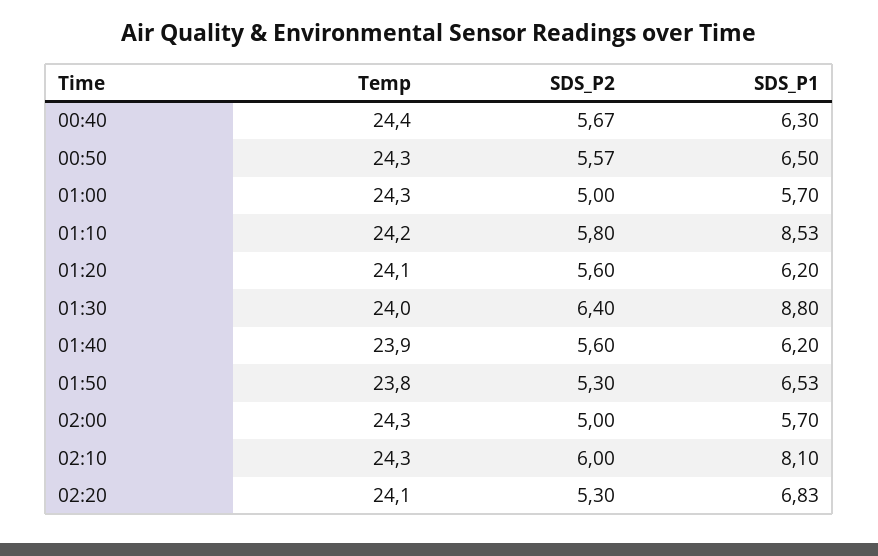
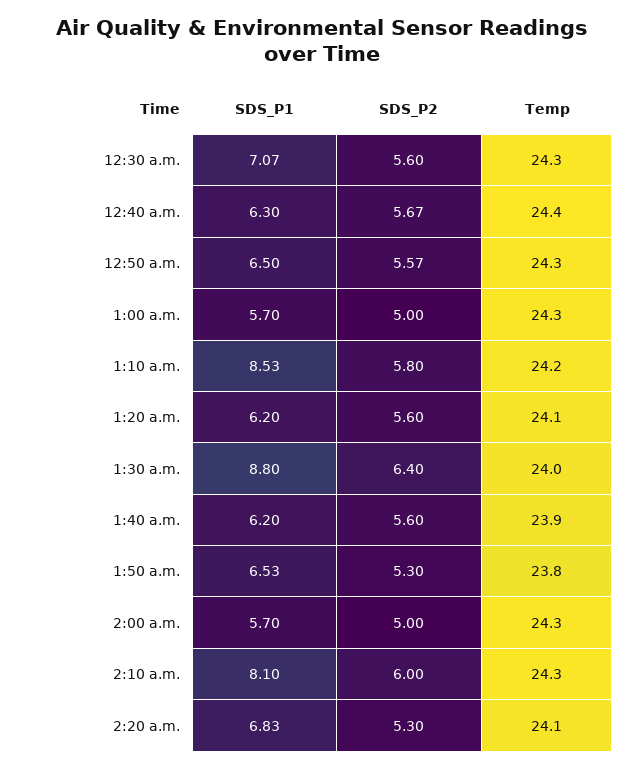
  {
    "Temp": {
      "00:40": 24.4,
      "00:50": 24.3,
      "01:00": 24.3,
      "01:10": 24.2,
      "01:20": 24.1,
      "01:30": 24,
      "01:40": 23.9,
      "01:50": 23.8,
      "02:00": 24.3,
      "02:10": 24.3,
-     "02:20": 24.1
+     "02:20": 24.1,
+     "12:30 a.m.": 24.3
    },
    "SDS_P2": {
      "00:40": 5.67,
      "00:50": 5.57,
      "01:00": 5,
      "01:10": 5.8,
      "01:20": 5.6,
      "01:30": 6.4,
      "01:40": 5.6,
      "01:50": 5.3,
      "02:00": 5,
      "02:10": 6,
-     "02:20": 5.3
+     "02:20": 5.3,
+     "12:30 a.m.": 5.6
    },
    "SDS_P1": {
      "00:40": 6.3,
      "00:50": 6.5,
      "01:00": 5.7,
      "01:10": 8.53,
      "01:20": 6.2,
      "01:30": 8.8,
      "01:40": 6.2,
      "01:50": 6.53,
      "02:00": 5.7,
      "02:10": 8.1,
-     "02:20": 6.83
+     "02:20": 6.83,
+     "12:30 a.m.": 7.07
    }
  }

